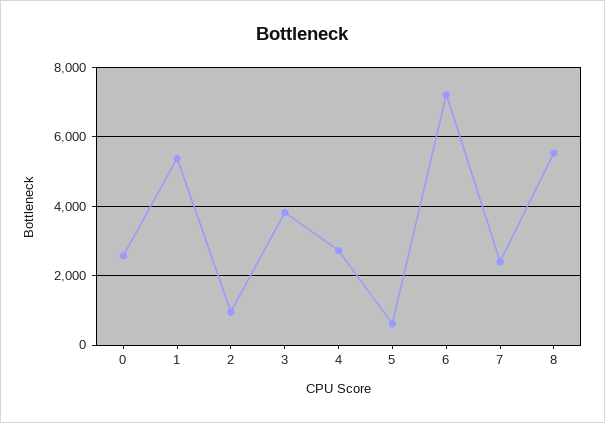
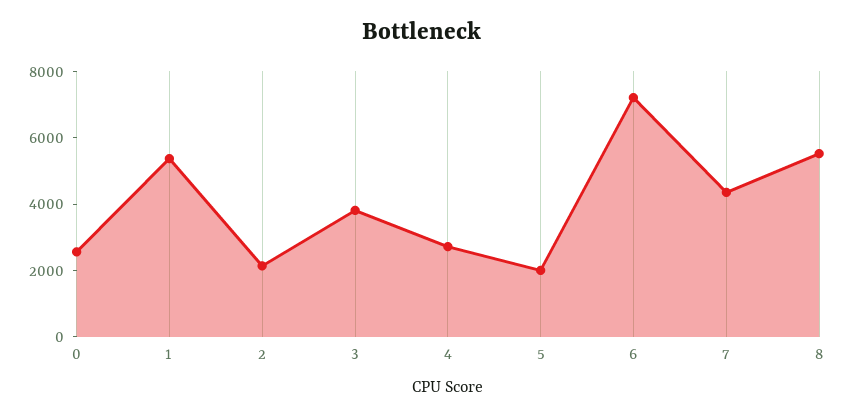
  {
    "0": 2600,
    "1": 5400,
-   "2": 1000,
+   "2": 2000,
    "3": 3800,
    "4": 2800,
-   "5": 600,
+   "5": 2000,
    "6": 7200,
-   "7": 2400,
+   "7": 4500,
    "8": 5600
  }

